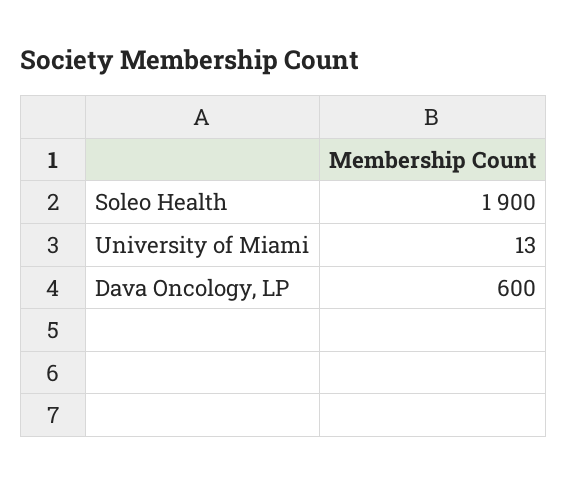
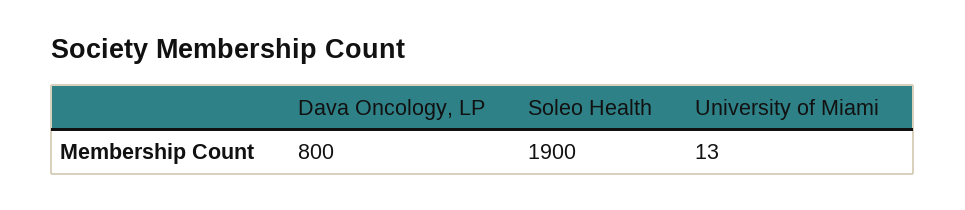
  {
    "Soleo Health": 1900,
    "University of Miami": 13,
-   "Dava Oncology, LP": 600
+   "Dava Oncology, LP": 800
  }

